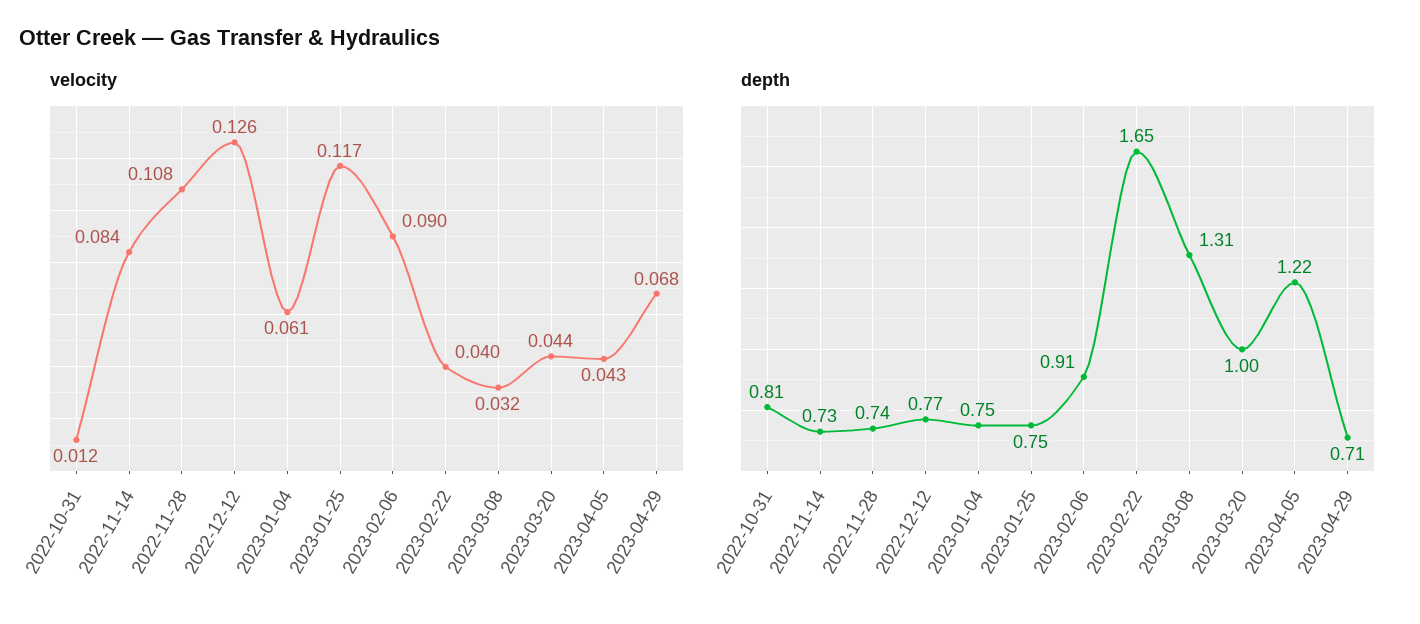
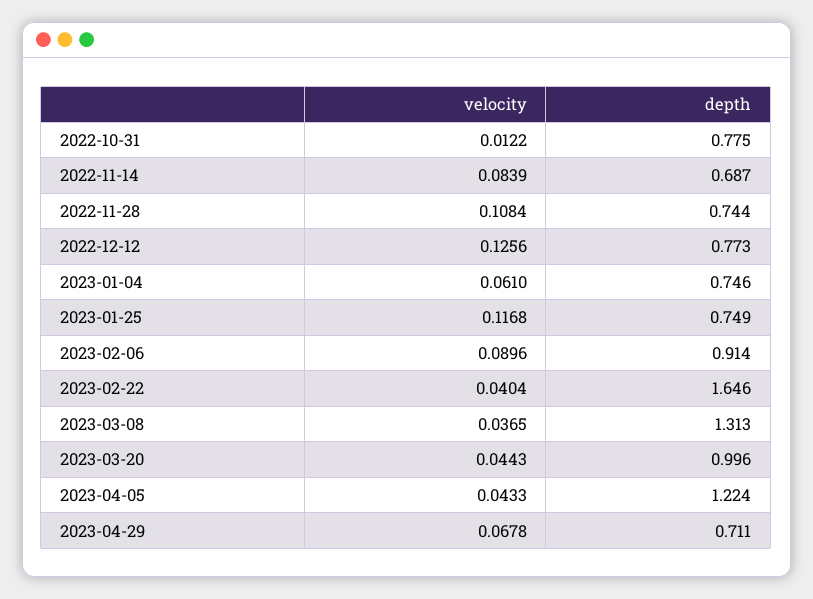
  {
    "velocity": {
      "2022-10-31": 0.0122,
      "2022-11-14": 0.0839,
      "2022-11-28": 0.1084,
      "2022-12-12": 0.1256,
      "2023-01-04": 0.061,
      "2023-01-25": 0.1168,
      "2023-02-06": 0.0896,
      "2023-02-22": 0.0404,
-     "2023-03-08": 0.032,
+     "2023-03-08": 0.0365,
      "2023-03-20": 0.0443,
      "2023-04-05": 0.0433,
      "2023-04-29": 0.0678
    },
    "depth": {
-     "2022-10-31": 0.81,
+     "2022-10-31": 0.775,
-     "2022-11-14": 0.73,
+     "2022-11-14": 0.687,
      "2022-11-28": 0.744,
      "2022-12-12": 0.773,
      "2023-01-04": 0.746,
      "2023-01-25": 0.749,
      "2023-02-06": 0.914,
      "2023-02-22": 1.646,
      "2023-03-08": 1.313,
      "2023-03-20": 0.996,
      "2023-04-05": 1.224,
      "2023-04-29": 0.711
    }
  }

